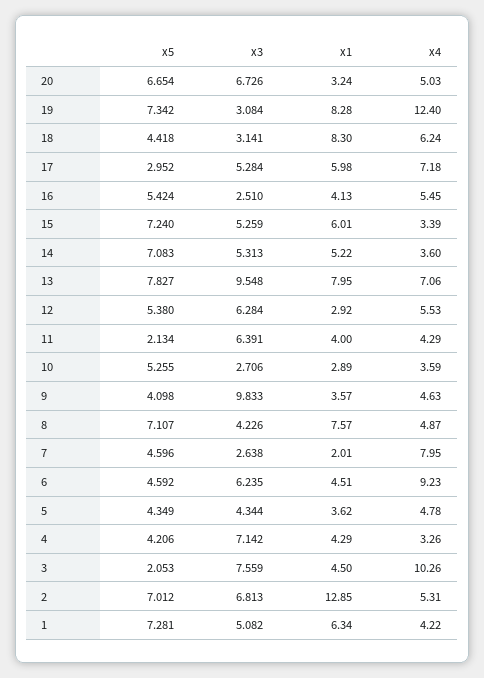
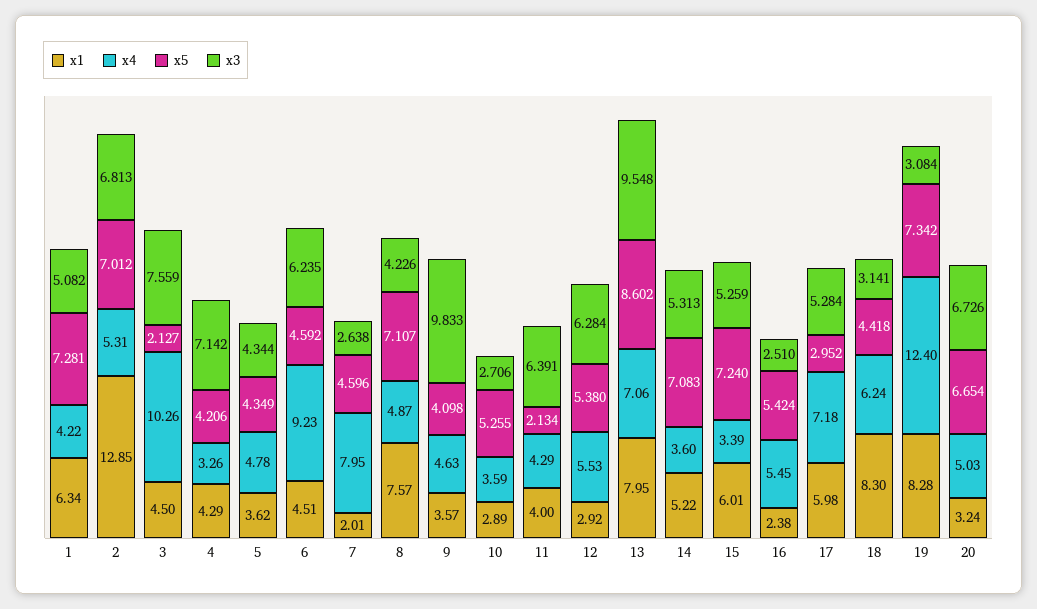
  {
    "x5": {
      "20": 6.654,
      "19": 7.342,
      "18": 4.418,
      "17": 2.952,
      "16": 5.424,
      "15": 7.24,
      "14": 7.083,
-     "13": 7.827,
+     "13": 8.602,
      "12": 5.38,
      "11": 2.134,
      "10": 5.255,
      "9": 4.098,
      "8": 7.107,
      "7": 4.596,
      "6": 4.592,
      "5": 4.349,
      "4": 4.206,
-     "3": 2.053,
+     "3": 2.127,
      "2": 7.012,
      "1": 7.281
    },
    "x3": {
      "20": 6.726,
      "19": 3.084,
      "18": 3.141,
      "17": 5.284,
      "16": 2.51,
      "15": 5.259,
      "14": 5.313,
      "13": 9.548,
      "12": 6.284,
      "11": 6.391,
      "10": 2.706,
      "9": 9.833,
      "8": 4.226,
      "7": 2.638,
      "6": 6.235,
      "5": 4.344,
      "4": 7.142,
      "3": 7.559,
      "2": 6.813,
      "1": 5.082
    },
    "x1": {
      "20": 3.24,
      "19": 8.28,
      "18": 8.3,
      "17": 5.98,
-     "16": 4.13,
+     "16": 2.38,
      "15": 6.01,
      "14": 5.22,
      "13": 7.95,
      "12": 2.92,
      "11": 4,
      "10": 2.89,
      "9": 3.57,
      "8": 7.57,
      "7": 2.01,
      "6": 4.51,
      "5": 3.62,
      "4": 4.29,
      "3": 4.5,
      "2": 12.85,
      "1": 6.34
    },
    "x4": {
      "20": 5.03,
      "19": 12.4,
      "18": 6.24,
      "17": 7.18,
      "16": 5.45,
      "15": 3.39,
      "14": 3.6,
      "13": 7.06,
      "12": 5.53,
      "11": 4.29,
      "10": 3.59,
      "9": 4.63,
      "8": 4.87,
      "7": 7.95,
      "6": 9.23,
      "5": 4.78,
      "4": 3.26,
      "3": 10.26,
      "2": 5.31,
      "1": 4.22
    }
  }

